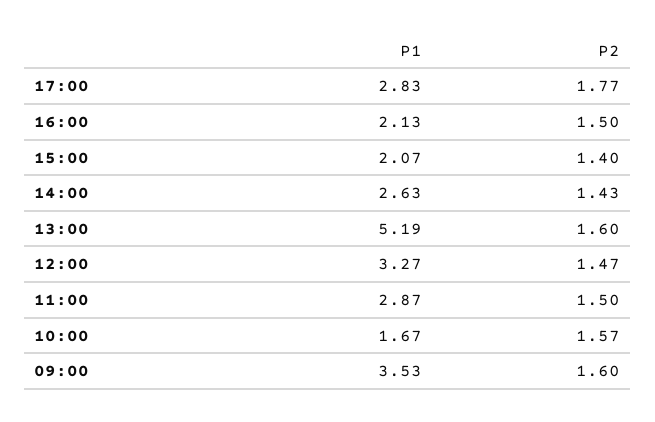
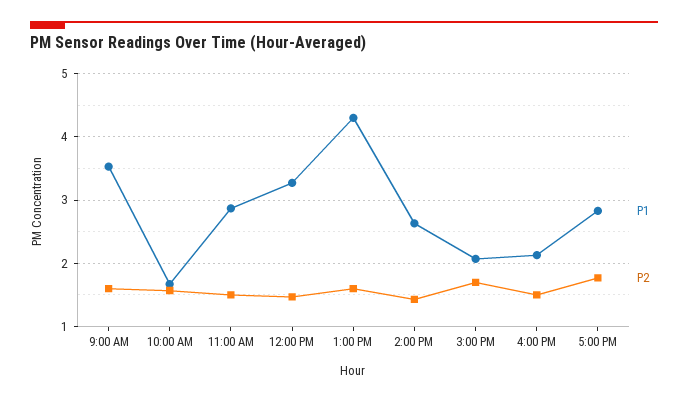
  {
    "P1": {
      "17:00": 2.83,
      "16:00": 2.13,
      "15:00": 2.07,
      "14:00": 2.63,
-     "13:00": 5.19,
+     "13:00": 4.3,
      "12:00": 3.27,
      "11:00": 2.87,
      "10:00": 1.67,
      "09:00": 3.53
    },
    "P2": {
      "17:00": 1.77,
      "16:00": 1.5,
-     "15:00": 1.4,
+     "15:00": 1.7,
      "14:00": 1.43,
      "13:00": 1.6,
      "12:00": 1.47,
      "11:00": 1.5,
      "10:00": 1.57,
      "09:00": 1.6
    }
  }

